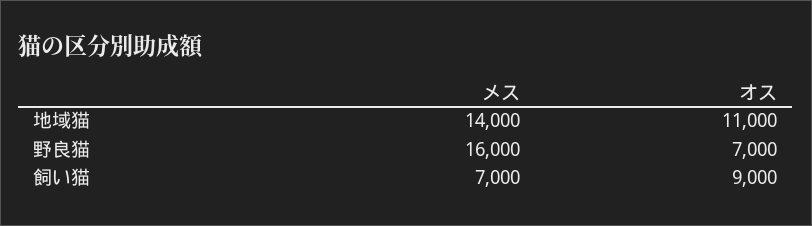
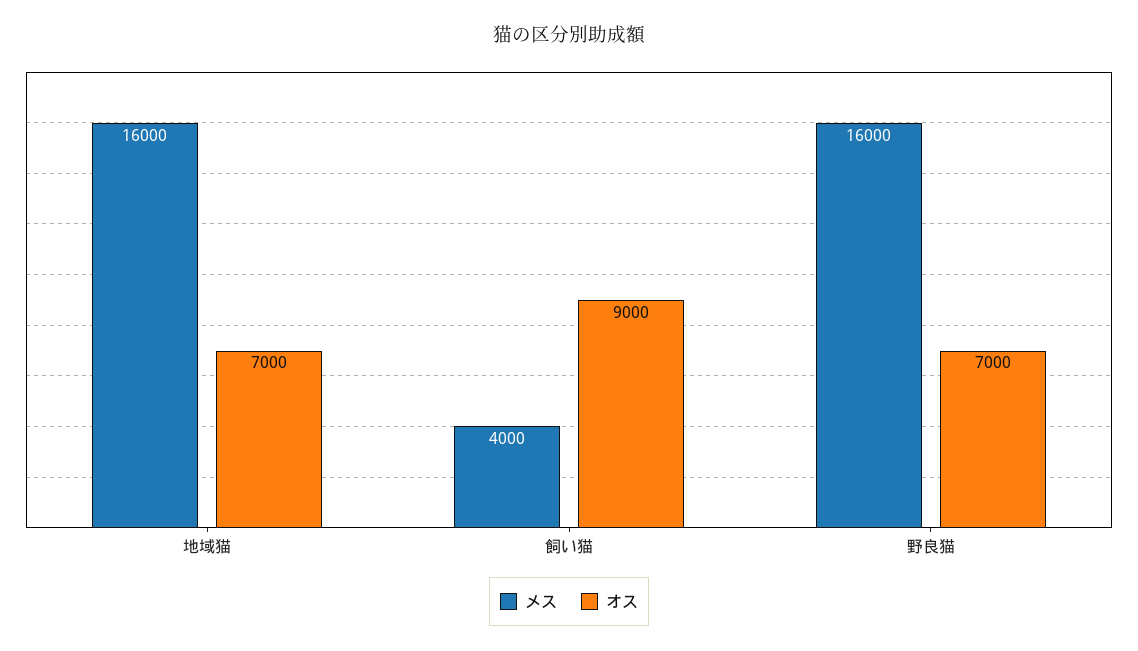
  {
    "メス": {
-     "地域猫": 14000,
+     "地域猫": 16000,
      "野良猫": 16000,
-     "飼い猫": 7000
+     "飼い猫": 4000
    },
    "オス": {
-     "地域猫": 11000,
+     "地域猫": 7000,
      "野良猫": 7000,
      "飼い猫": 9000
    }
  }

